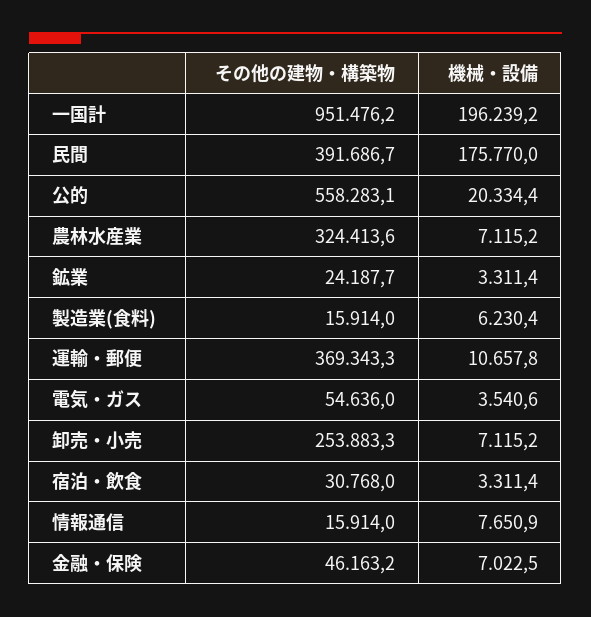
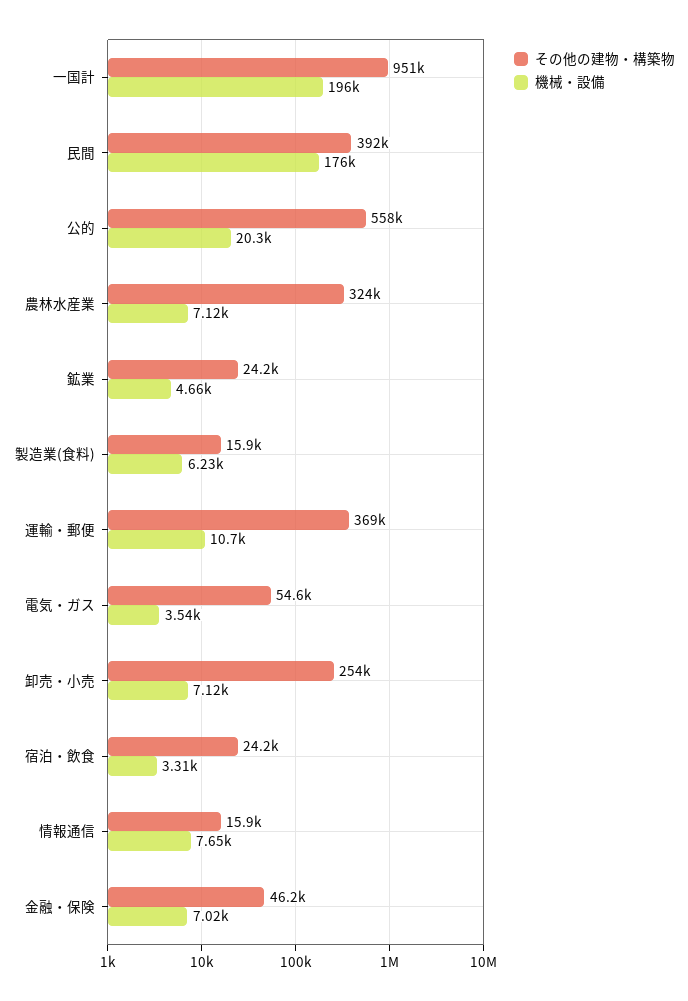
  {
    "その他の建物・構築物": {
      "一国計": 951476.2,
      "民間": 391686.7,
      "公的": 558283.1,
      "農林水産業": 324413.6,
      "鉱業": 24187.7,
      "製造業(食料)": 15914,
      "運輸・郵便": 369343.3,
      "電気・ガス": 54636,
      "卸売・小売": 253883.3,
-     "宿泊・飲食": 30768,
+     "宿泊・飲食": 24200,
      "情報通信": 15914,
      "金融・保険": 46163.2
    },
    "機械・設備": {
      "一国計": 196239.2,
      "民間": 175770,
      "公的": 20334.4,
      "農林水産業": 7115.2,
-     "鉱業": 3311.4,
+     "鉱業": 4660,
      "製造業(食料)": 6230.4,
      "運輸・郵便": 10657.8,
      "電気・ガス": 3540.6,
      "卸売・小売": 7115.2,
      "宿泊・飲食": 3311.4,
      "情報通信": 7650.9,
      "金融・保険": 7022.5
    }
  }

